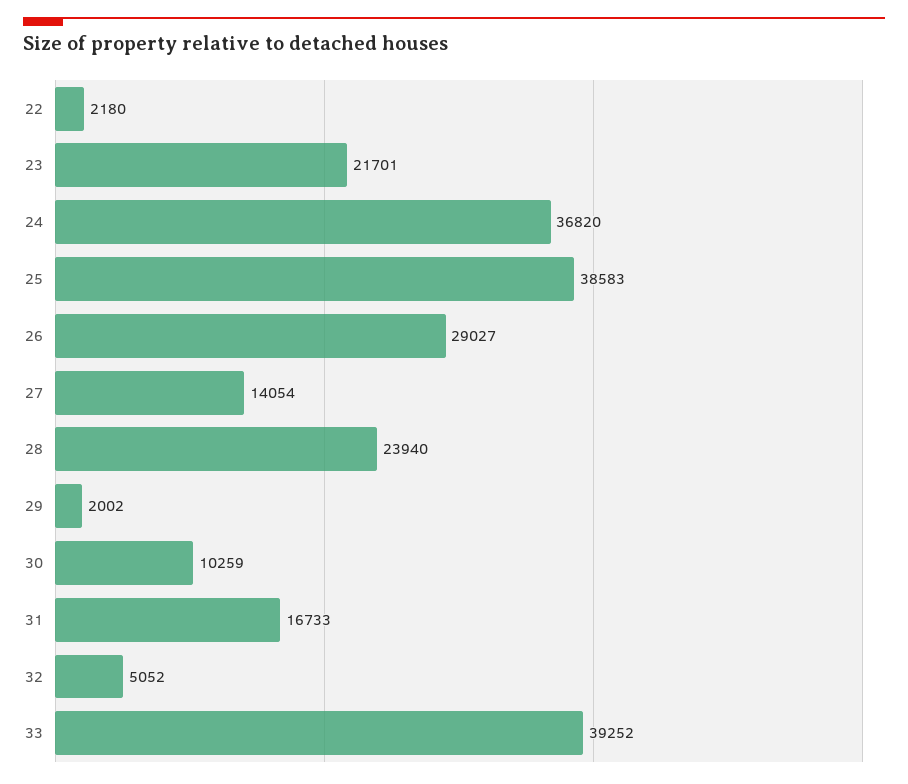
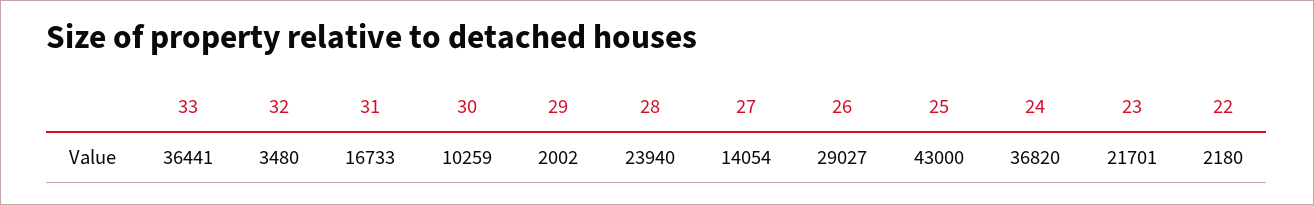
  {
    "22": 2180,
    "23": 21701,
    "24": 36820,
-   "25": 38583,
+   "25": 43000,
    "26": 29027,
    "27": 14054,
    "28": 23940,
    "29": 2002,
    "30": 10259,
    "31": 16733,
-   "32": 5052,
+   "32": 3480,
-   "33": 39252
+   "33": 36441
  }

